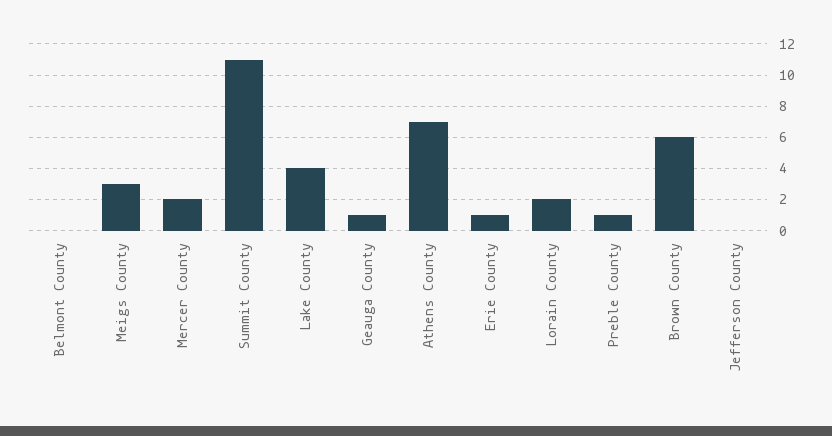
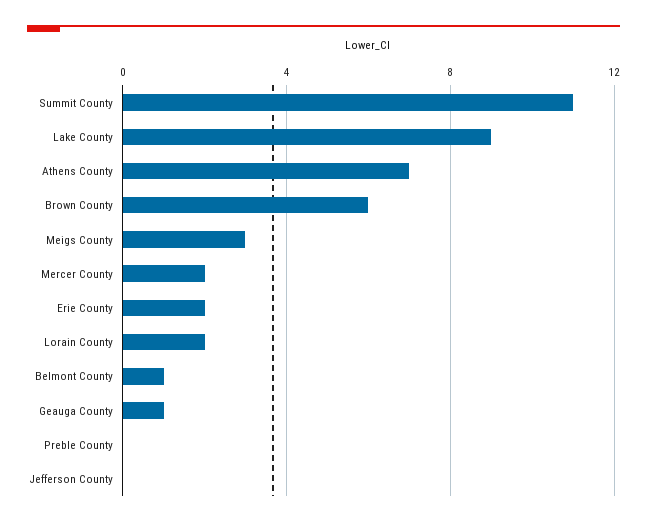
  {
-   "Belmont County": 0,
+   "Belmont County": 1,
    "Meigs County": 3,
    "Mercer County": 2,
    "Summit County": 11,
-   "Lake County": 4,
+   "Lake County": 9,
    "Geauga County": 1,
    "Athens County": 7,
-   "Erie County": 1,
+   "Erie County": 2,
    "Lorain County": 2,
-   "Preble County": 1,
+   "Preble County": 0,
    "Brown County": 6,
    "Jefferson County": 0
  }

